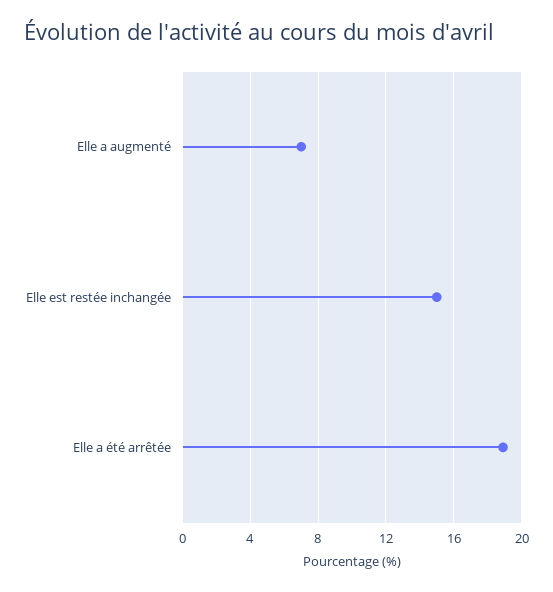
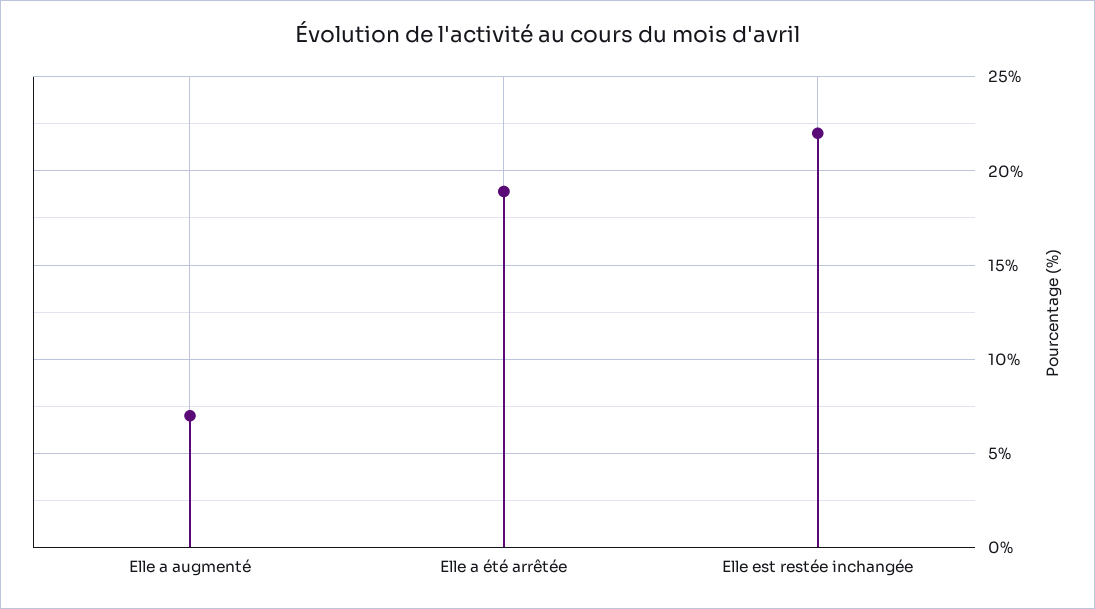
  {
    "Elle a augmenté": 7,
-   "Elle est restée inchangée": 15,
+   "Elle est restée inchangée": 22,
    "Elle a été arrêtée": 19
  }

